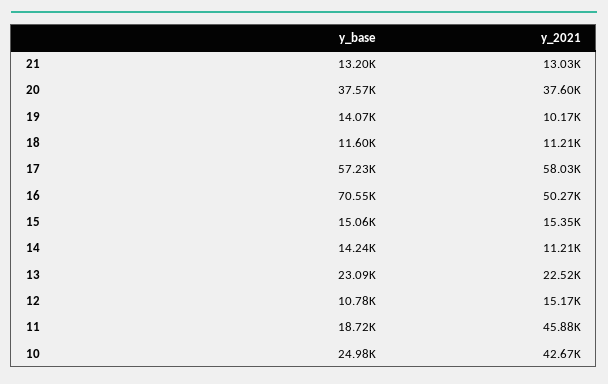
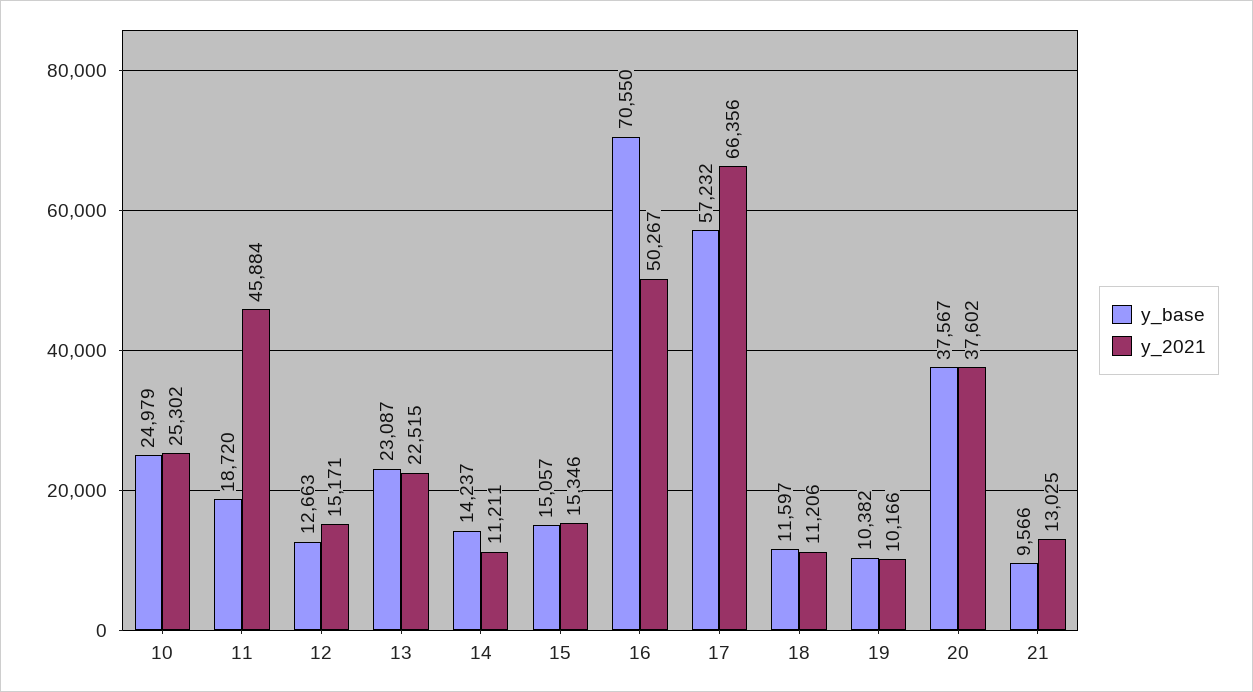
  {
    "y_base": {
-     "21": 13200,
+     "21": 9566,
      "20": 37567,
-     "19": 14070,
+     "19": 10382,
      "18": 11597,
      "17": 57232,
      "16": 70550,
      "15": 15057,
      "14": 14237,
      "13": 23087,
-     "12": 10780,
+     "12": 12663,
      "11": 18720,
      "10": 24979
    },
    "y_2021": {
      "21": 13025,
      "20": 37602,
      "19": 10166,
      "18": 11206,
-     "17": 58030,
+     "17": 66356,
      "16": 50267,
      "15": 15346,
      "14": 11211,
      "13": 22515,
      "12": 15171,
      "11": 45884,
-     "10": 42670
+     "10": 25302
    }
  }

